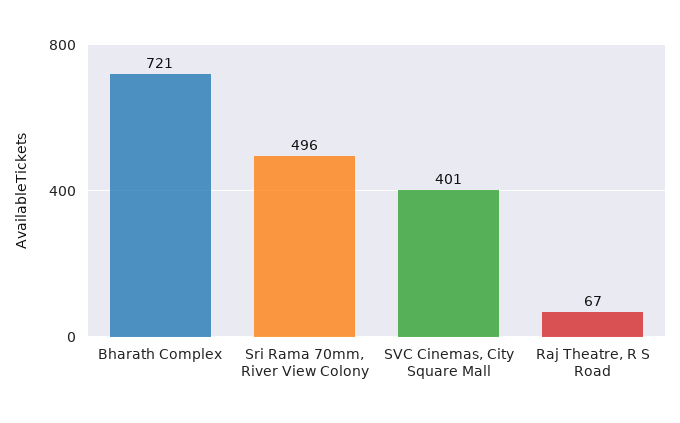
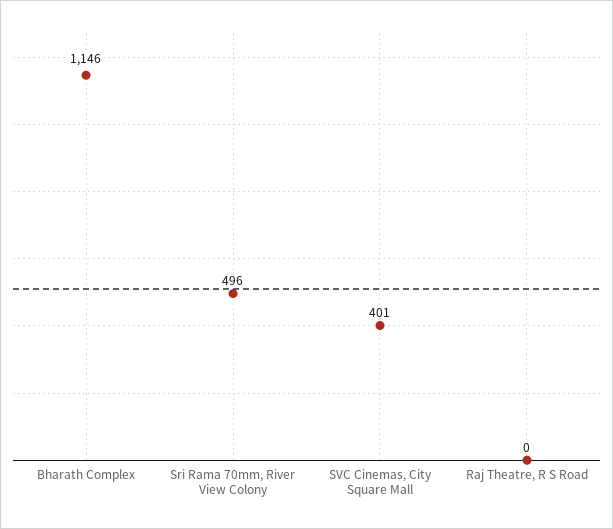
  {
-   "Bharath Complex": 721,
+   "Bharath Complex": 1146,
    "Sri Rama 70mm, River View Colony": 496,
    "SVC Cinemas, City Square Mall": 401,
-   "Raj Theatre, R S Road": 67
+   "Raj Theatre, R S Road": 0
  }

